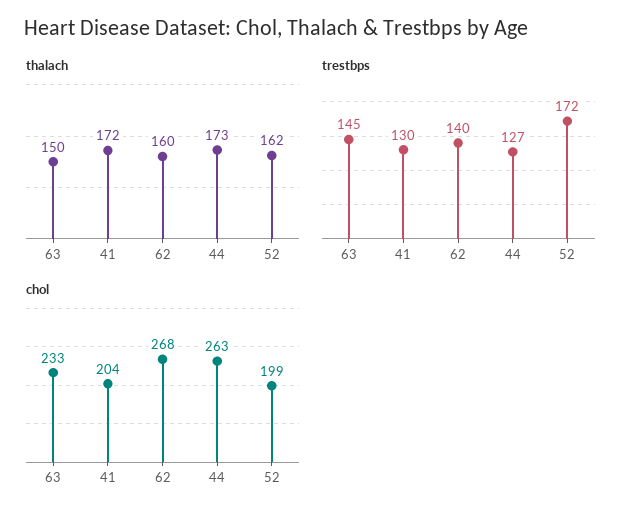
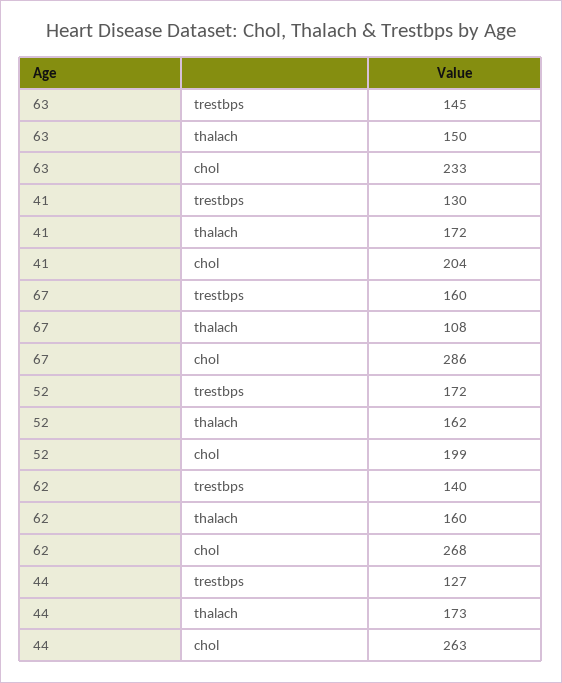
  {
    "thalach": {
      "63": 150,
      "41": 172,
      "62": 160,
      "44": 173,
-     "52": 162
+     "52": 162,
+     "67": 108
    },
    "trestbps": {
      "63": 145,
      "41": 130,
      "62": 140,
      "44": 127,
-     "52": 172
+     "52": 172,
+     "67": 160
    },
    "chol": {
      "63": 233,
      "41": 204,
      "62": 268,
      "44": 263,
-     "52": 199
+     "52": 199,
+     "67": 286
    }
  }

